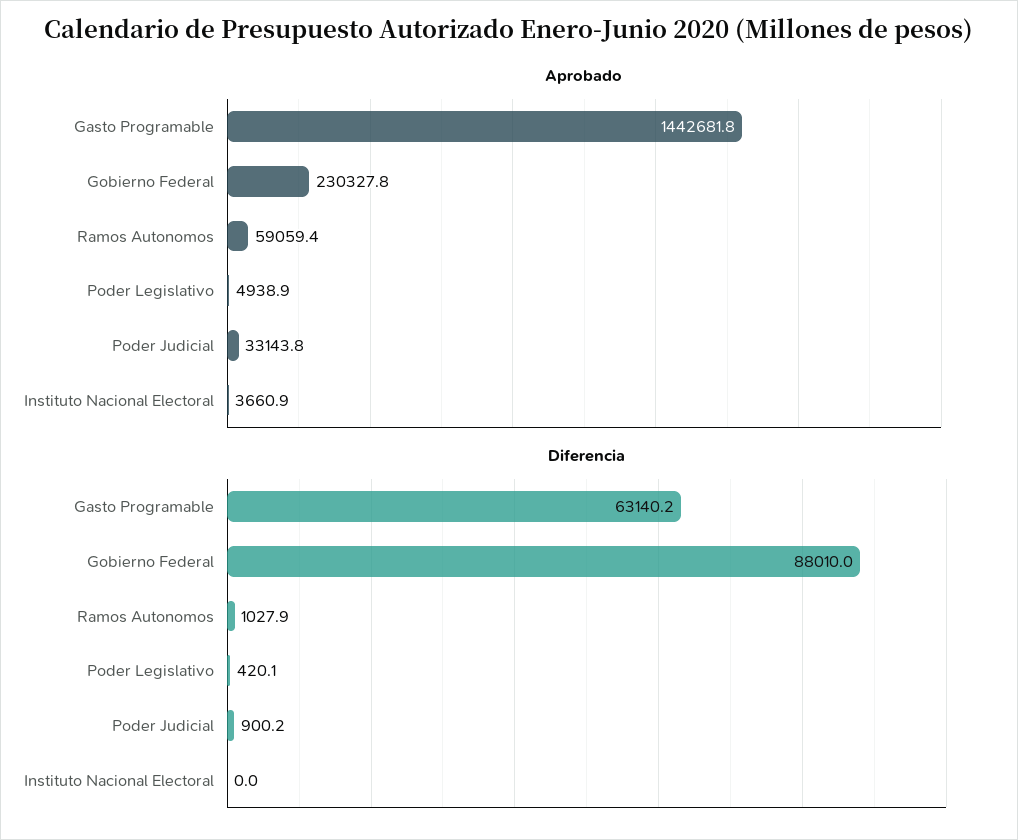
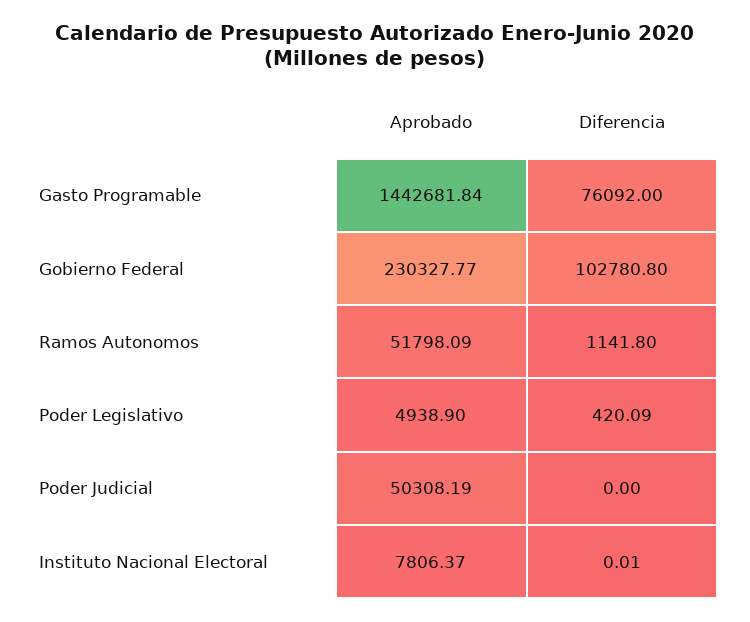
  {
    "Aprobado": {
      "Gasto Programable": 1442681.84,
      "Gobierno Federal": 230327.77,
-     "Ramos Autonomos": 59059.4,
+     "Ramos Autonomos": 51798.09,
      "Poder Legislativo": 4938.9,
-     "Poder Judicial": 33143.8,
+     "Poder Judicial": 50308.19,
-     "Instituto Nacional Electoral": 3660.9
+     "Instituto Nacional Electoral": 7806.37
    },
    "Diferencia": {
-     "Gasto Programable": 63140.2,
+     "Gasto Programable": 76092,
-     "Gobierno Federal": 88010,
+     "Gobierno Federal": 102780.8,
-     "Ramos Autonomos": 1027.9,
+     "Ramos Autonomos": 1141.8,
      "Poder Legislativo": 420.09,
-     "Poder Judicial": 900.2,
+     "Poder Judicial": 0,
      "Instituto Nacional Electoral": 0.01
    }
  }

